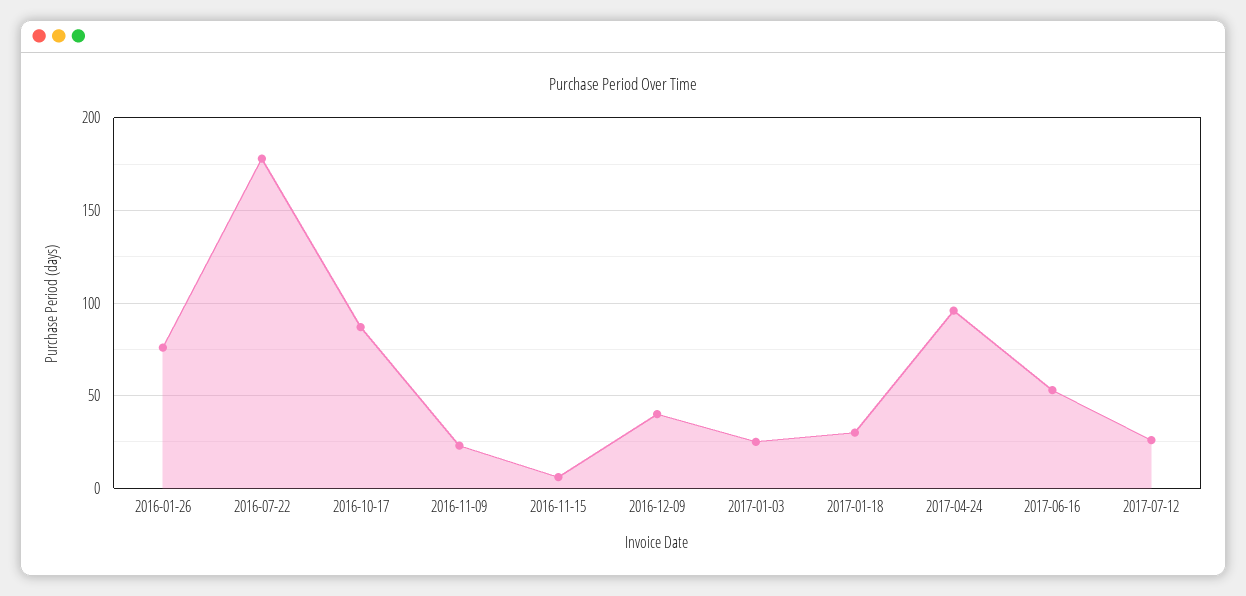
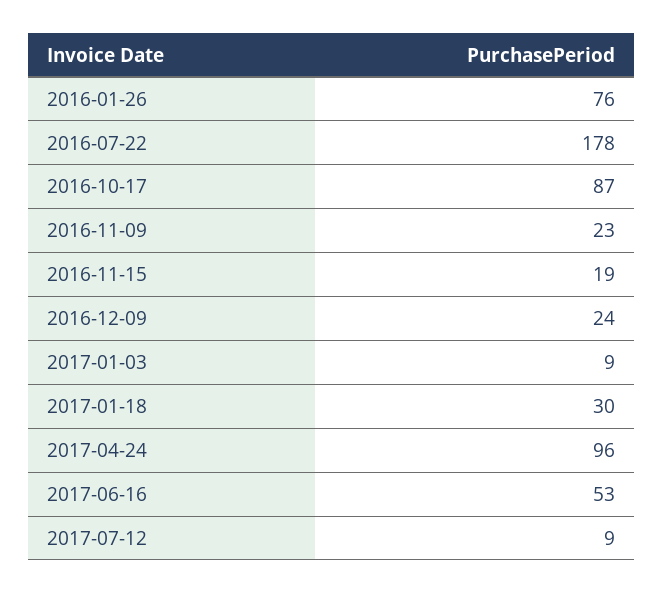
  {
    "2016-01-26": 76,
    "2016-07-22": 178,
    "2016-10-17": 87,
    "2016-11-09": 23,
-   "2016-11-15": 5,
+   "2016-11-15": 19,
-   "2016-12-09": 40,
+   "2016-12-09": 24,
-   "2017-01-03": 25,
+   "2017-01-03": 9,
    "2017-01-18": 30,
    "2017-04-24": 96,
    "2017-06-16": 53,
-   "2017-07-12": 25
+   "2017-07-12": 9
  }

